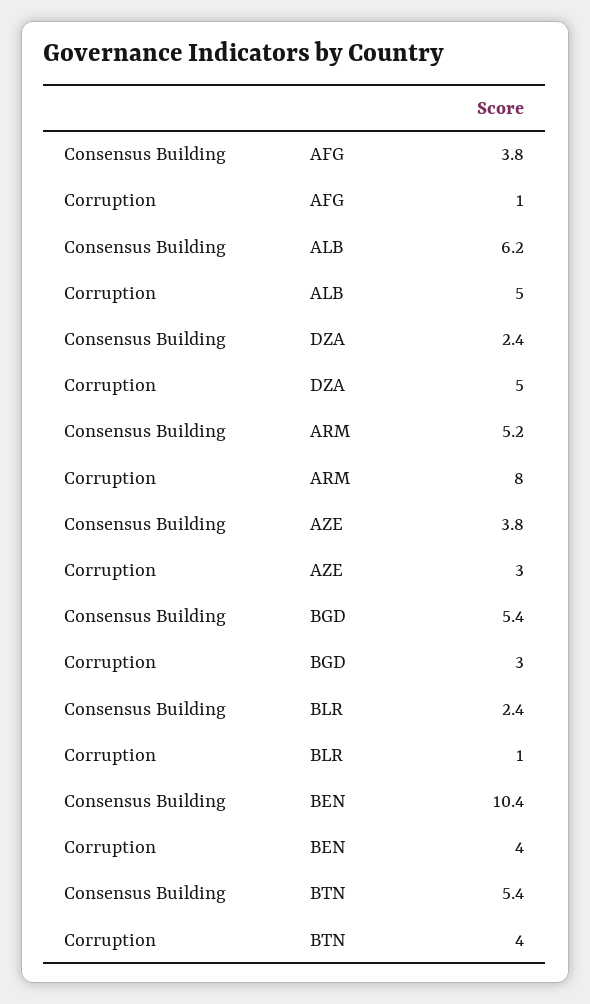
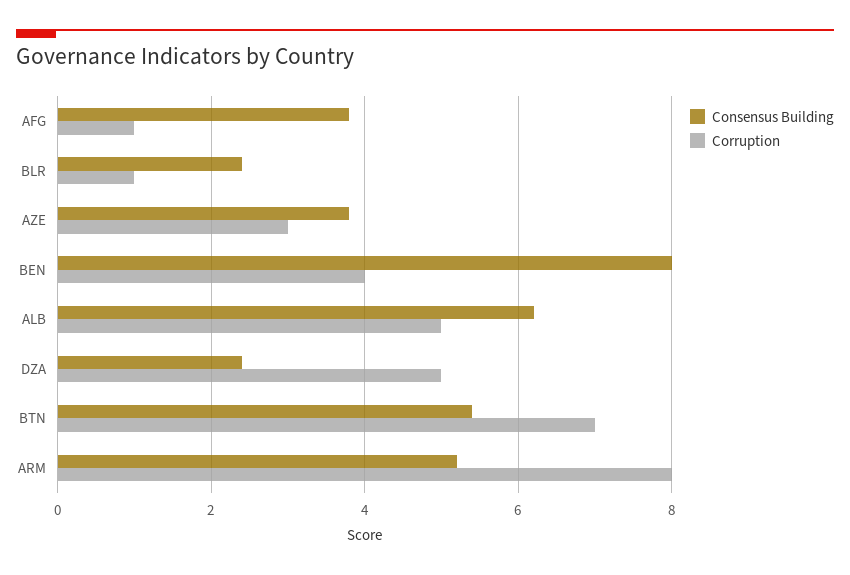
  {
    "Consensus Building": {
      "AFG": 3.8,
      "ALB": 6.2,
      "DZA": 2.4,
      "ARM": 5.2,
      "AZE": 3.8,
-     "BGD": 5.4,
      "BLR": 2.4,
-     "BEN": 10.4,
+     "BEN": 8,
      "BTN": 5.4
    },
    "Corruption": {
      "AFG": 1,
      "ALB": 5,
      "DZA": 5,
      "ARM": 8,
      "AZE": 3,
-     "BGD": 3,
      "BLR": 1,
      "BEN": 4,
-     "BTN": 4
+     "BTN": 7
    }
  }

